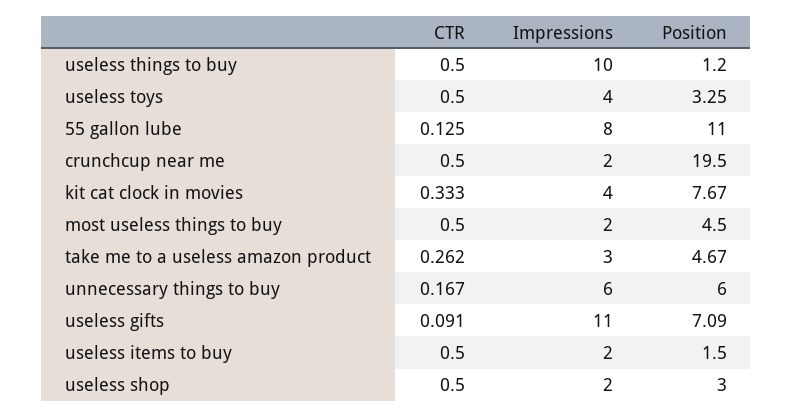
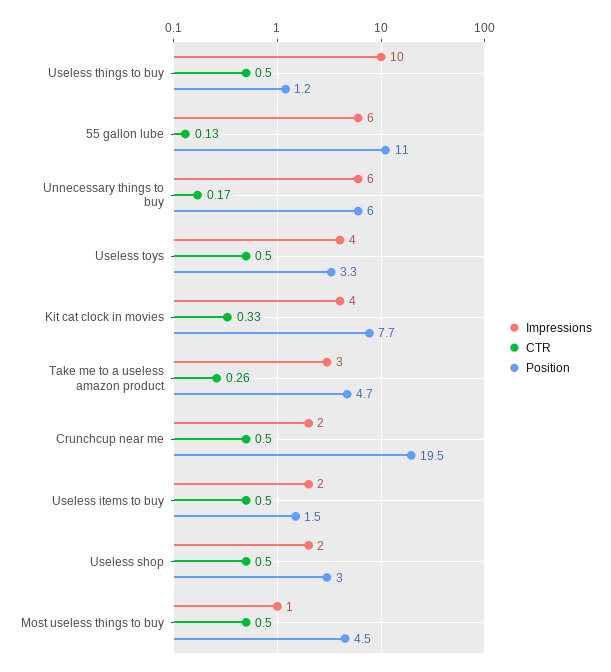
  {
    "CTR": {
      "useless things to buy": 0.5,
      "useless toys": 0.5,
      "55 gallon lube": 0.125,
      "crunchcup near me": 0.5,
      "kit cat clock in movies": 0.333,
      "most useless things to buy": 0.5,
      "take me to a useless amazon product": 0.262,
      "unnecessary things to buy": 0.167,
-     "useless gifts": 0.091,
      "useless items to buy": 0.5,
      "useless shop": 0.5
    },
    "Impressions": {
      "useless things to buy": 10,
      "useless toys": 4,
-     "55 gallon lube": 8,
+     "55 gallon lube": 6,
      "crunchcup near me": 2,
      "kit cat clock in movies": 4,
-     "most useless things to buy": 2,
+     "most useless things to buy": 1,
      "take me to a useless amazon product": 3,
      "unnecessary things to buy": 6,
-     "useless gifts": 11,
      "useless items to buy": 2,
      "useless shop": 2
    },
    "Position": {
      "useless things to buy": 1.2,
      "useless toys": 3.25,
      "55 gallon lube": 11,
      "crunchcup near me": 19.5,
      "kit cat clock in movies": 7.67,
      "most useless things to buy": 4.5,
      "take me to a useless amazon product": 4.67,
      "unnecessary things to buy": 6,
-     "useless gifts": 7.09,
      "useless items to buy": 1.5,
      "useless shop": 3
    }
  }

